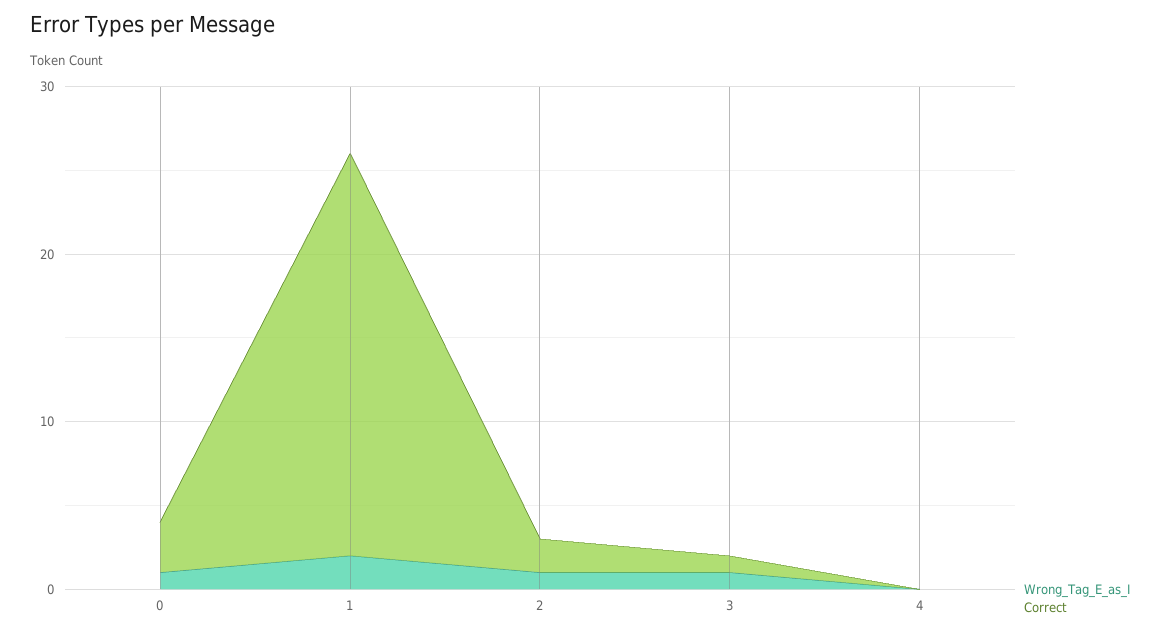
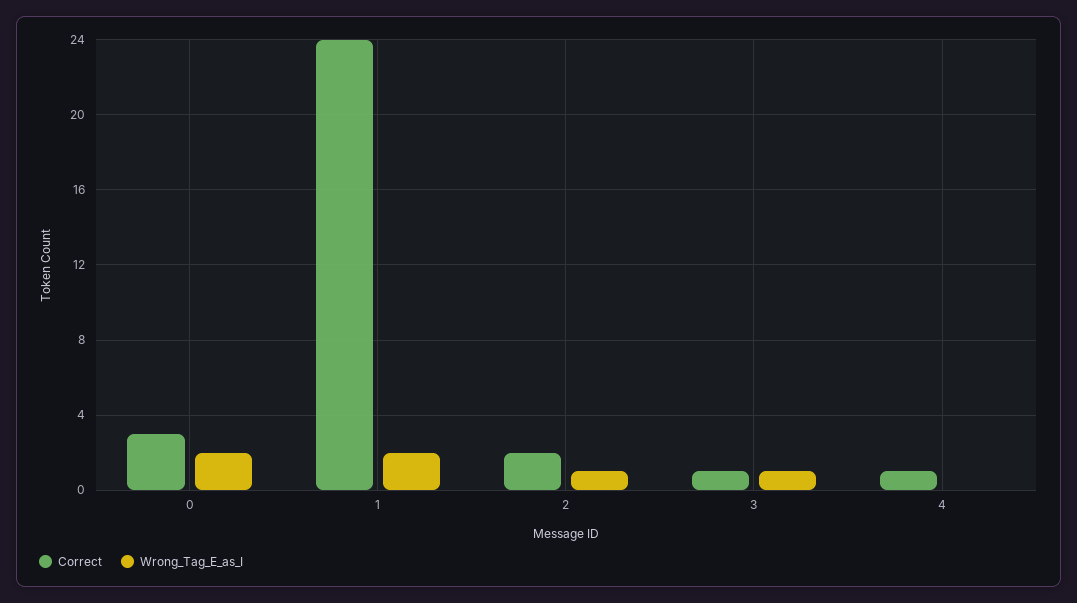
  {
    "Wrong_Tag_E_as_I": {
-     "0": 1,
+     "0": 2,
      "1": 2,
      "2": 1,
      "3": 1,
      "4": 0
    },
    "Correct": {
      "0": 3,
      "1": 24,
      "2": 2,
      "3": 1,
-     "4": 0
+     "4": 1
    }
  }

